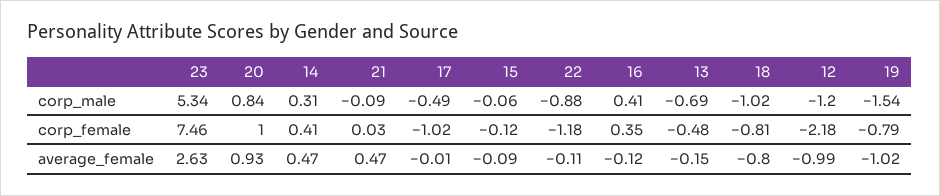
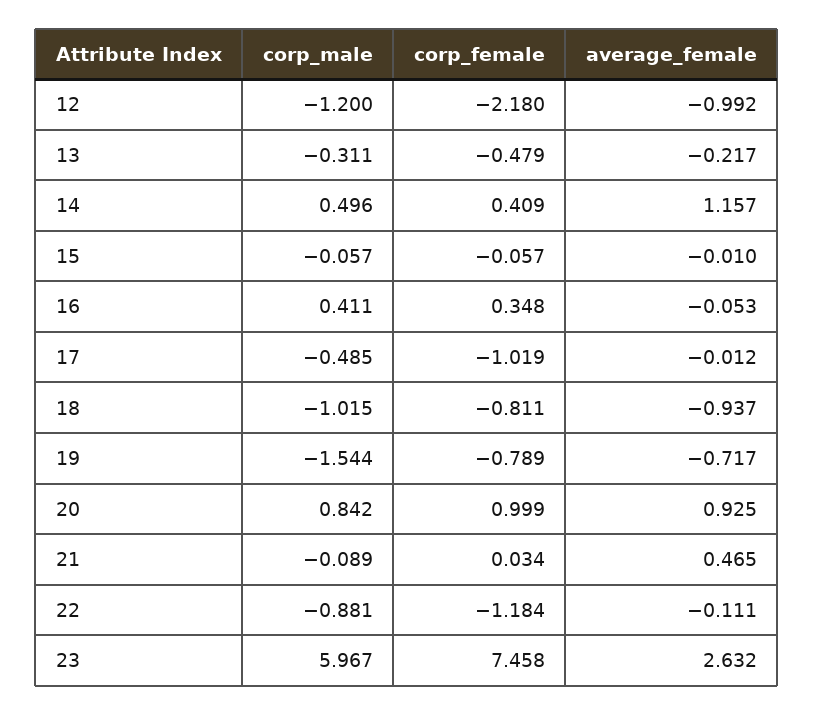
  {
    "23": {
-     "corp_male": 5.34,
+     "corp_male": 5.967,
      "corp_female": 7.458,
      "average_female": 2.632
    },
    "20": {
      "corp_male": 0.842,
      "corp_female": 0.999,
      "average_female": 0.925
    },
    "14": {
-     "corp_male": 0.31,
+     "corp_male": 0.496,
      "corp_female": 0.409,
-     "average_female": 0.47
+     "average_female": 1.157
    },
    "21": {
      "corp_male": -0.089,
      "corp_female": 0.034,
      "average_female": 0.465
    },
    "17": {
      "corp_male": -0.485,
      "corp_female": -1.019,
      "average_female": -0.012
    },
    "15": {
      "corp_male": -0.057,
-     "corp_female": -0.12,
+     "corp_female": -0.057,
-     "average_female": -0.09
+     "average_female": -0.01
    },
    "22": {
      "corp_male": -0.881,
      "corp_female": -1.184,
      "average_female": -0.111
    },
    "16": {
      "corp_male": 0.411,
      "corp_female": 0.348,
-     "average_female": -0.12
+     "average_female": -0.053
    },
    "13": {
-     "corp_male": -0.69,
+     "corp_male": -0.311,
      "corp_female": -0.479,
-     "average_female": -0.15
+     "average_female": -0.217
    },
    "18": {
      "corp_male": -1.015,
      "corp_female": -0.811,
-     "average_female": -0.8
+     "average_female": -0.937
    },
    "12": {
      "corp_male": -1.2,
      "corp_female": -2.18,
      "average_female": -0.992
    },
    "19": {
      "corp_male": -1.544,
      "corp_female": -0.789,
-     "average_female": -1.02
+     "average_female": -0.717
    }
  }

